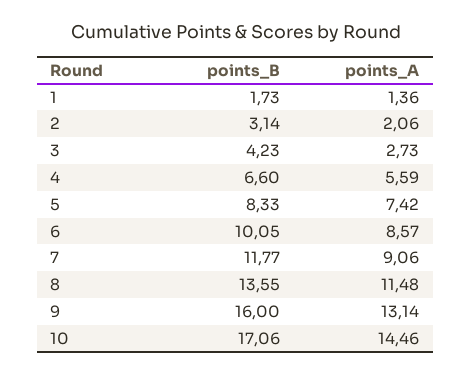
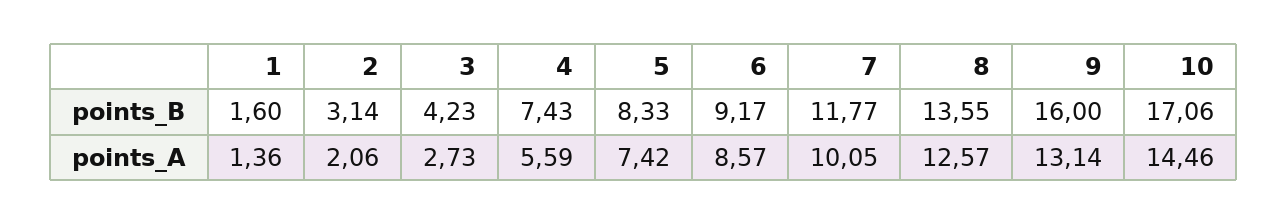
  {
    "points_B": {
-     "1": 1.73,
+     "1": 1.6,
      "2": 3.14,
      "3": 4.23,
-     "4": 6.6,
+     "4": 7.43,
      "5": 8.33,
-     "6": 10.05,
+     "6": 9.17,
      "7": 11.77,
      "8": 13.55,
      "9": 16,
      "10": 17.06
    },
    "points_A": {
      "1": 1.36,
      "2": 2.06,
      "3": 2.73,
      "4": 5.59,
      "5": 7.42,
      "6": 8.57,
-     "7": 9.06,
+     "7": 10.05,
-     "8": 11.48,
+     "8": 12.57,
      "9": 13.14,
      "10": 14.46
    }
  }

